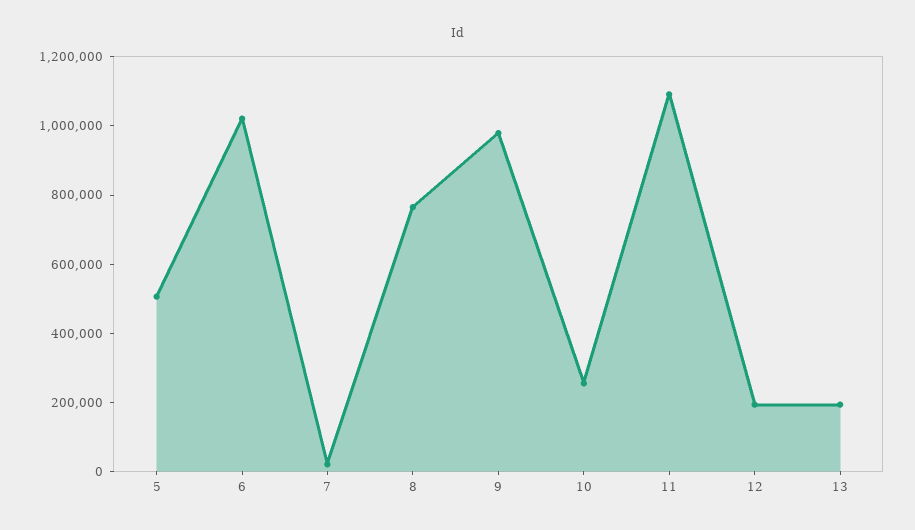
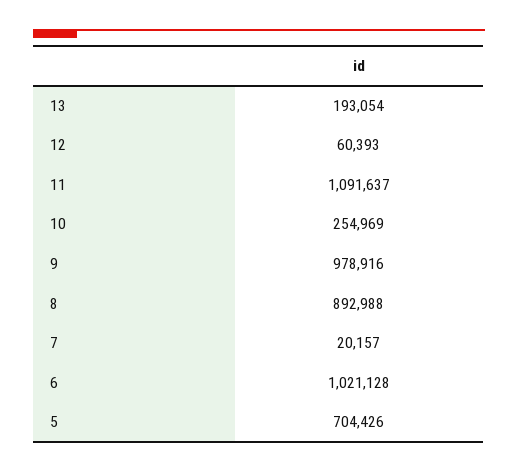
  {
-   "5": 500000,
+   "5": 704426,
    "6": 1021128,
    "7": 20157,
-   "8": 750000,
+   "8": 892988,
    "9": 978916,
    "10": 254969,
    "11": 1091637,
-   "12": 200000,
+   "12": 60393,
    "13": 193054
  }

